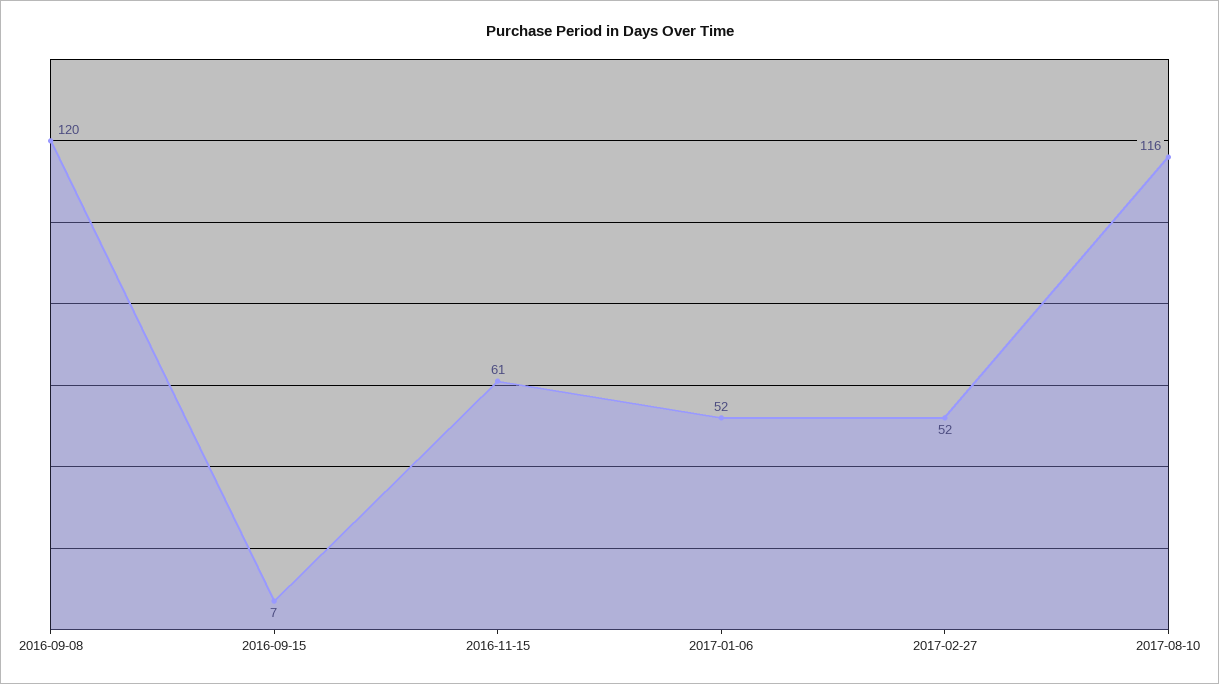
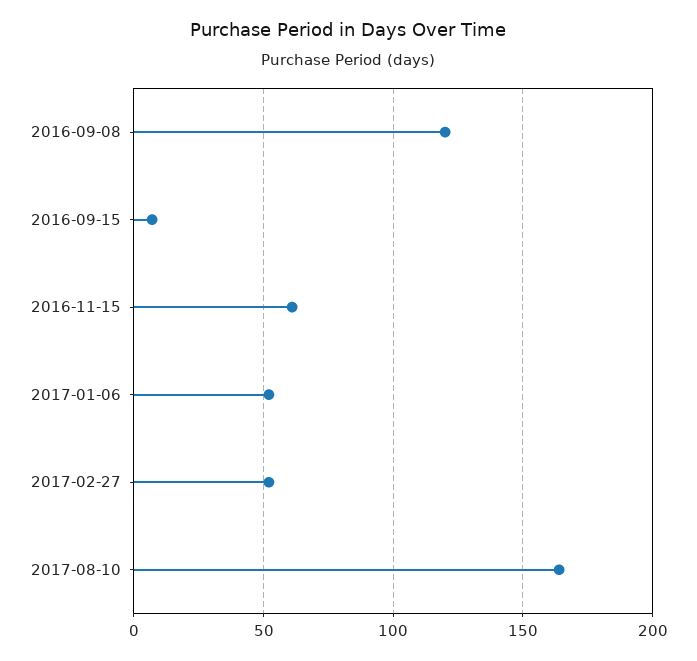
  {
    "2016-09-08": 120,
    "2016-09-15": 7,
    "2016-11-15": 61,
    "2017-01-06": 52,
    "2017-02-27": 52,
-   "2017-08-10": 116
+   "2017-08-10": 165
  }

